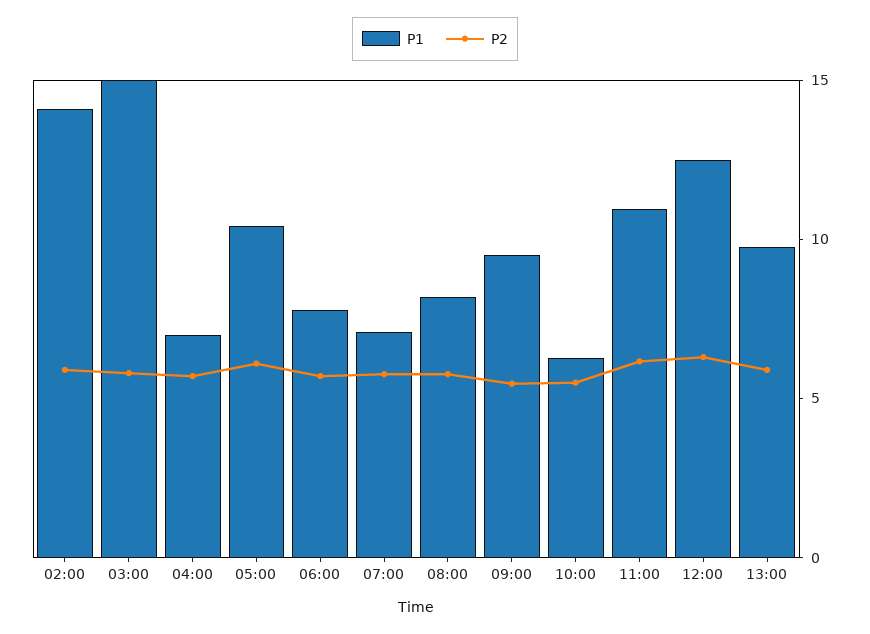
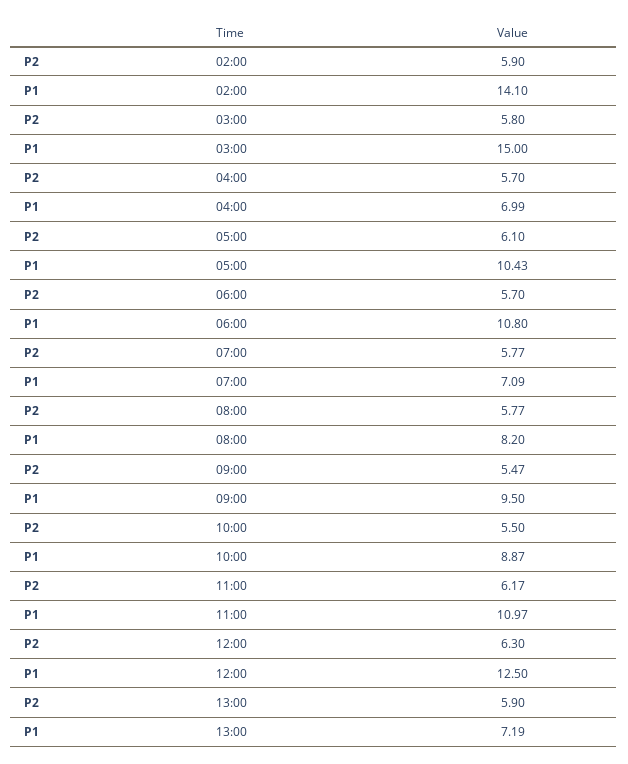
  {
    "P1": {
      "02:00": 14.1,
      "03:00": 15,
      "04:00": 6.99,
      "05:00": 10.43,
-     "06:00": 8,
+     "06:00": 10.8,
      "07:00": 7.09,
      "08:00": 8.2,
      "09:00": 9.5,
-     "10:00": 6,
+     "10:00": 8.87,
      "11:00": 10.97,
      "12:00": 12.5,
-     "13:00": 10
+     "13:00": 7.19
    },
    "P2": {
      "02:00": 5.9,
      "03:00": 5.8,
      "04:00": 5.7,
      "05:00": 6.1,
      "06:00": 5.7,
      "07:00": 5.77,
      "08:00": 5.77,
      "09:00": 5.47,
      "10:00": 5.5,
      "11:00": 6.17,
      "12:00": 6.3,
      "13:00": 5.9
    }
  }

